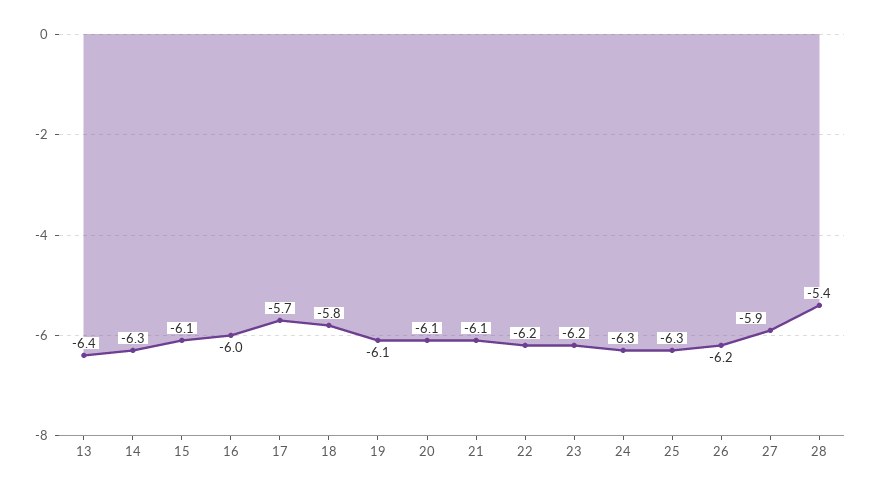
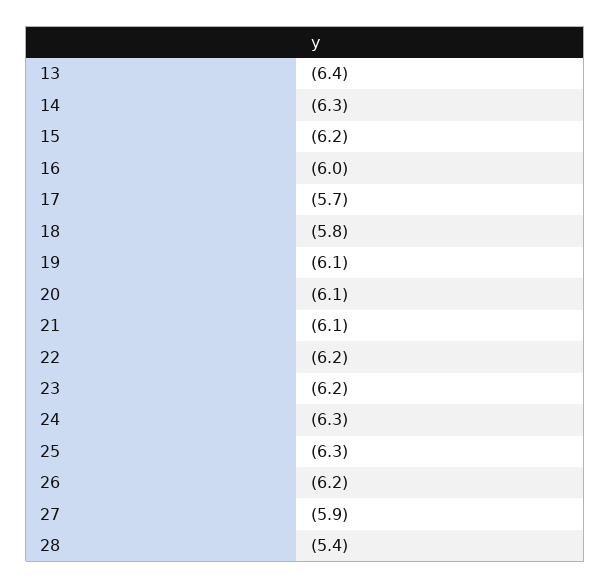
  {
    "13": -6.4,
    "14": -6.3,
-   "15": -6.1,
+   "15": -6.2,
    "16": -6,
    "17": -5.7,
    "18": -5.8,
    "19": -6.1,
    "20": -6.1,
    "21": -6.1,
    "22": -6.2,
    "23": -6.2,
    "24": -6.3,
    "25": -6.3,
    "26": -6.2,
    "27": -5.9,
    "28": -5.4
  }

